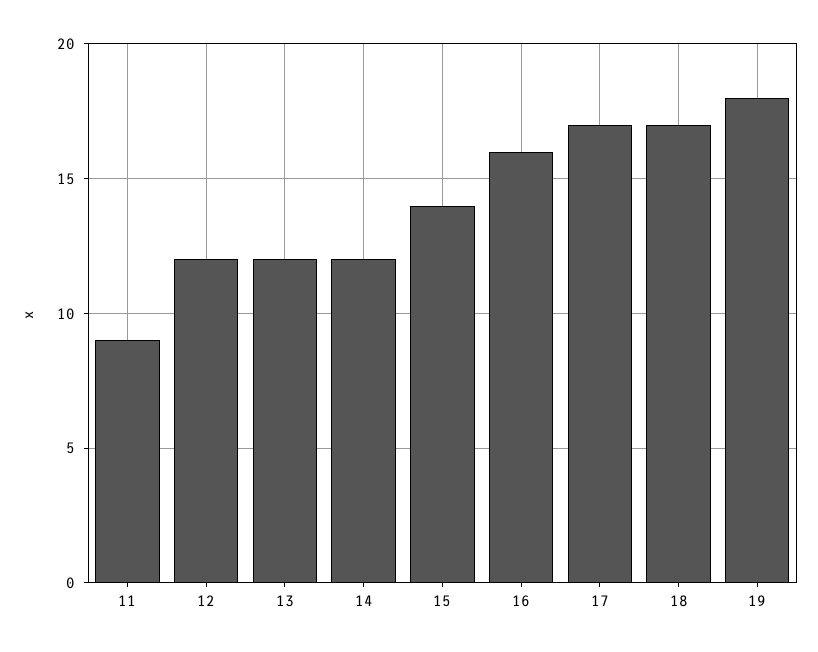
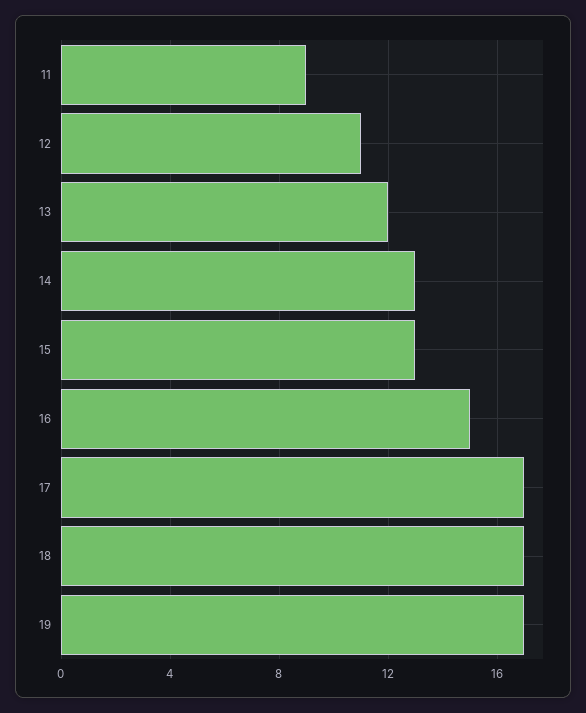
  {
    "11": 9,
-   "12": 12,
+   "12": 11,
    "13": 12,
-   "14": 12,
+   "14": 13,
-   "15": 14,
+   "15": 13,
-   "16": 16,
+   "16": 15,
    "17": 17,
    "18": 17,
-   "19": 18
+   "19": 17
  }

